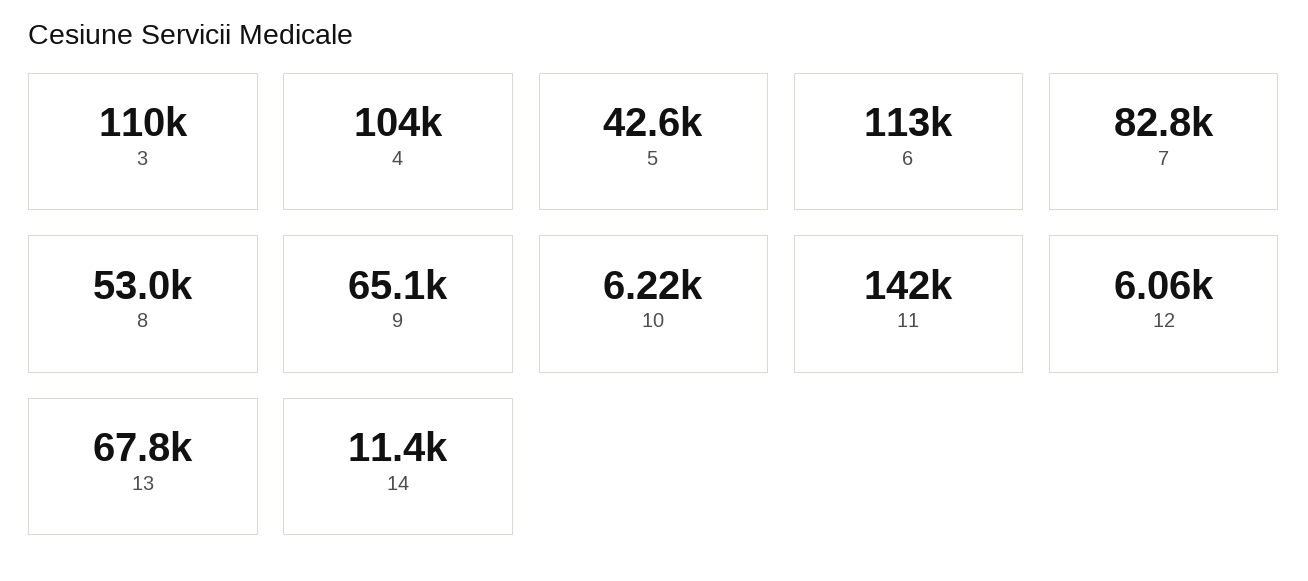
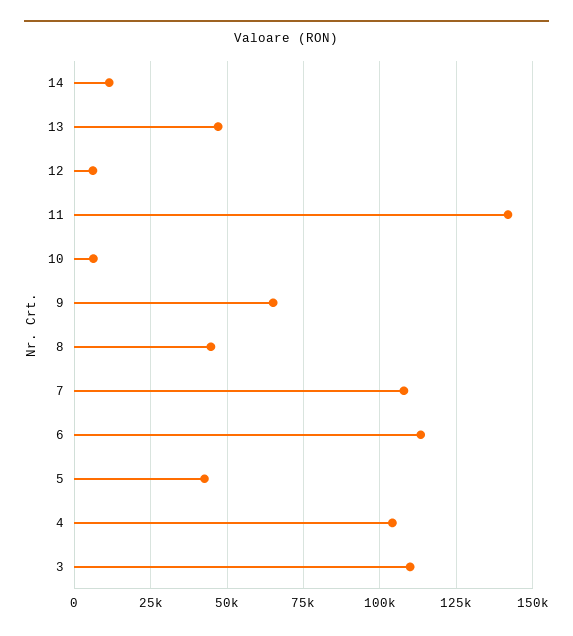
  {
    "3": 110000,
    "4": 104000,
    "5": 42600,
    "6": 113000,
-   "7": 82800,
+   "7": 107500,
-   "8": 53000,
+   "8": 45000,
    "9": 65100,
    "10": 6220,
    "11": 142000,
    "12": 6060,
-   "13": 67800,
+   "13": 47500,
    "14": 11400
  }

